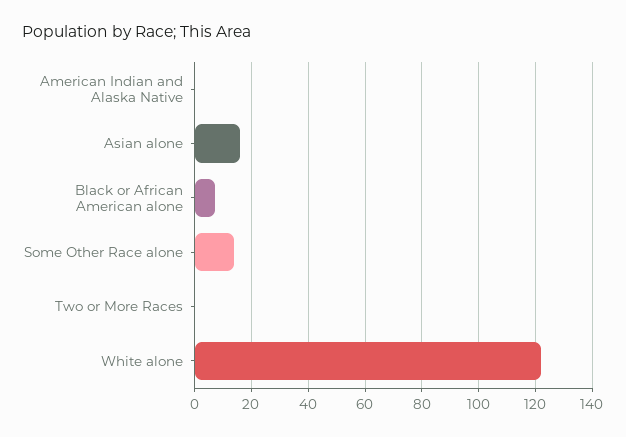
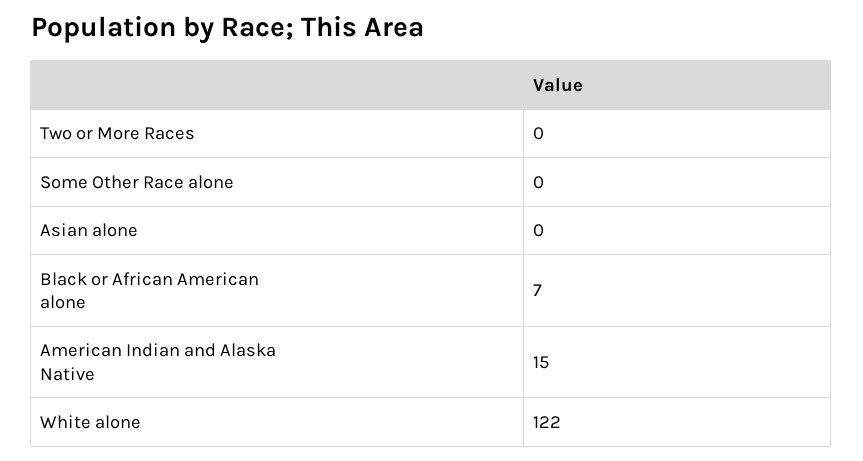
  {
-   "American Indian and Alaska Native": 0,
+   "American Indian and Alaska Native": 15,
-   "Asian alone": 15,
+   "Asian alone": 0,
    "Black or African American alone": 7,
-   "Some Other Race alone": 15,
+   "Some Other Race alone": 0,
    "Two or More Races": 0,
    "White alone": 122
  }

